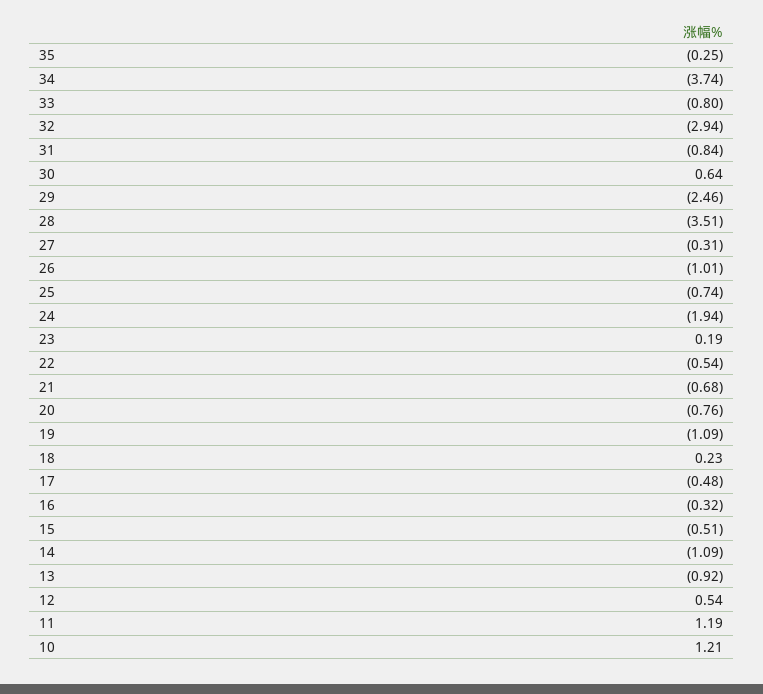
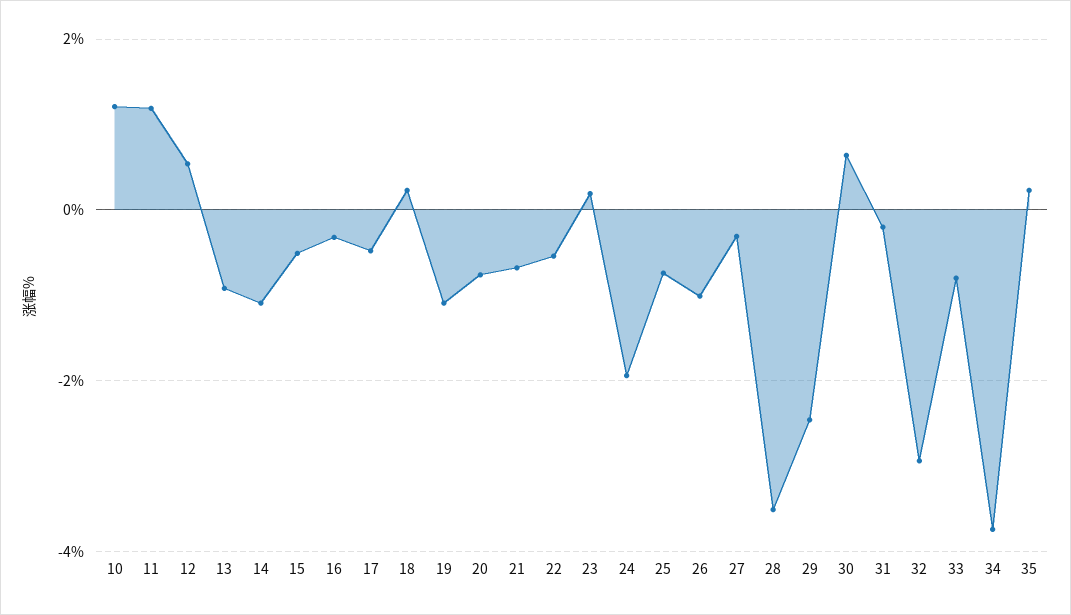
  {
-   "35": -0.25,
+   "35": 0.2,
    "34": -3.74,
    "33": -0.8,
    "32": -2.94,
-   "31": -0.84,
+   "31": -0.2,
    "30": 0.64,
    "29": -2.46,
    "28": -3.51,
    "27": -0.31,
    "26": -1.01,
    "25": -0.74,
    "24": -1.94,
    "23": 0.19,
    "22": -0.54,
    "21": -0.68,
    "20": -0.76,
    "19": -1.09,
    "18": 0.23,
    "17": -0.48,
    "16": -0.32,
    "15": -0.51,
    "14": -1.09,
    "13": -0.92,
    "12": 0.54,
    "11": 1.19,
    "10": 1.21
  }

